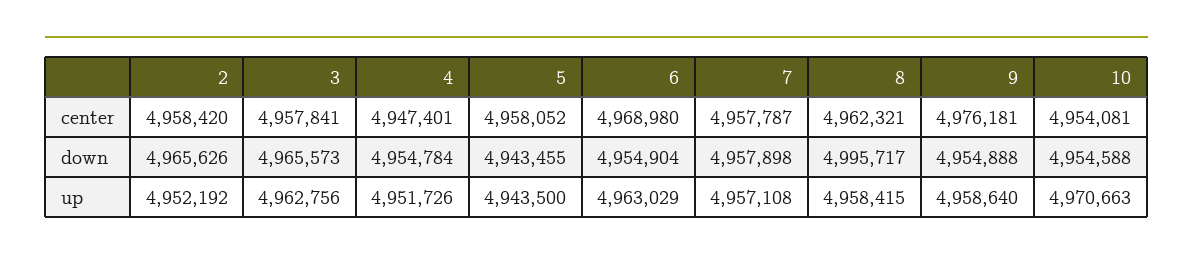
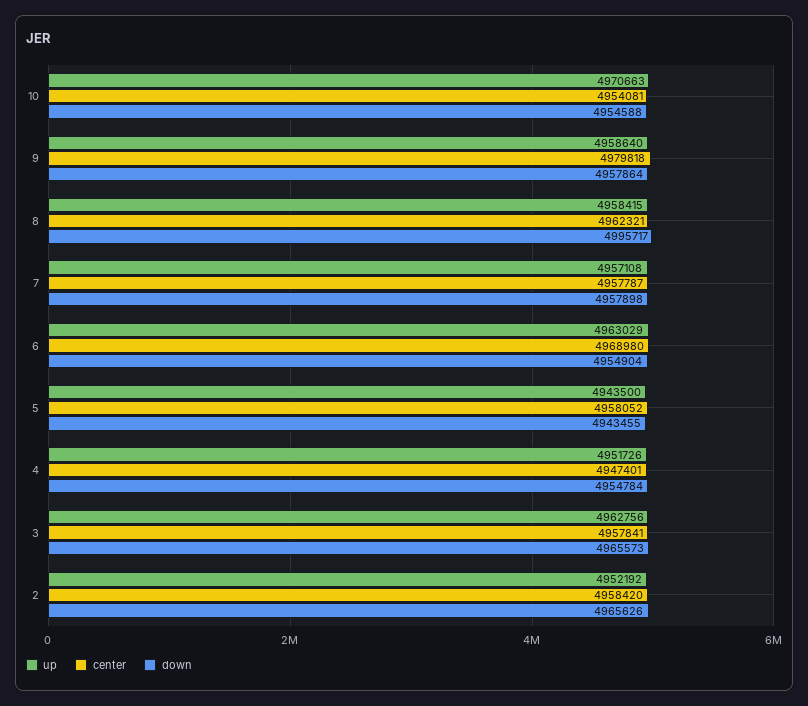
  {
    "center": {
      "2": 4958420,
      "3": 4957841,
      "4": 4947401,
      "5": 4958052,
      "6": 4968980,
      "7": 4957787,
      "8": 4962321,
-     "9": 4976181,
+     "9": 4979818,
      "10": 4954081
    },
    "down": {
      "2": 4965626,
      "3": 4965573,
      "4": 4954784,
      "5": 4943455,
      "6": 4954904,
      "7": 4957898,
      "8": 4995717,
-     "9": 4954888,
+     "9": 4957864,
      "10": 4954588
    },
    "up": {
      "2": 4952192,
      "3": 4962756,
      "4": 4951726,
      "5": 4943500,
      "6": 4963029,
      "7": 4957108,
      "8": 4958415,
      "9": 4958640,
      "10": 4970663
    }
  }

